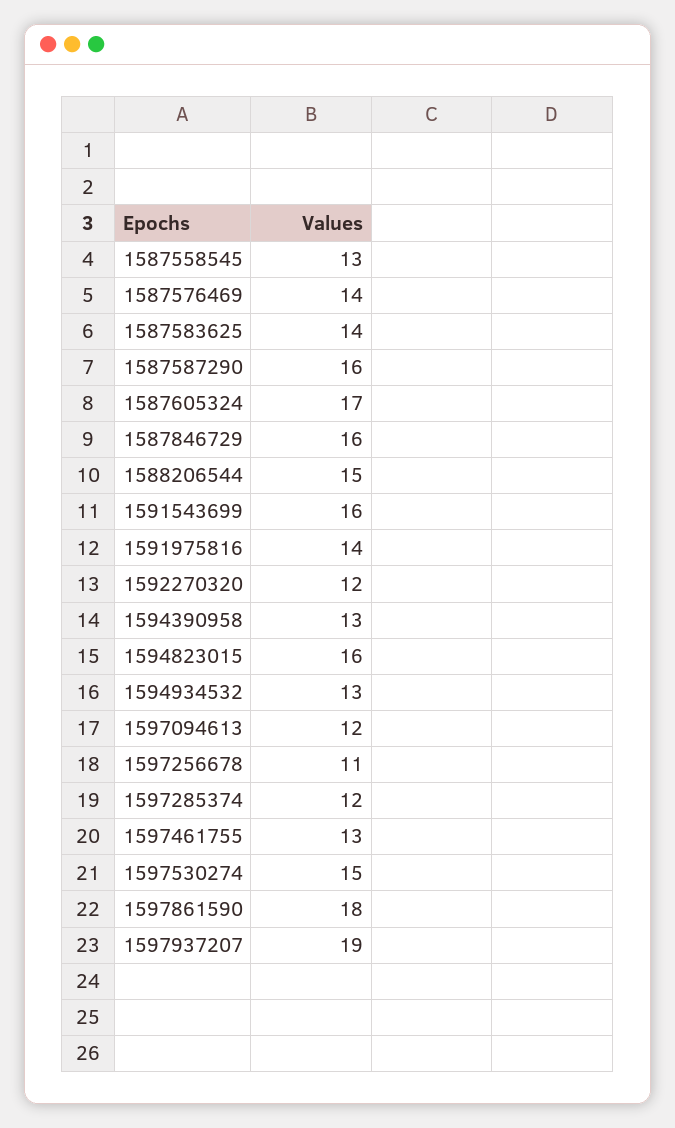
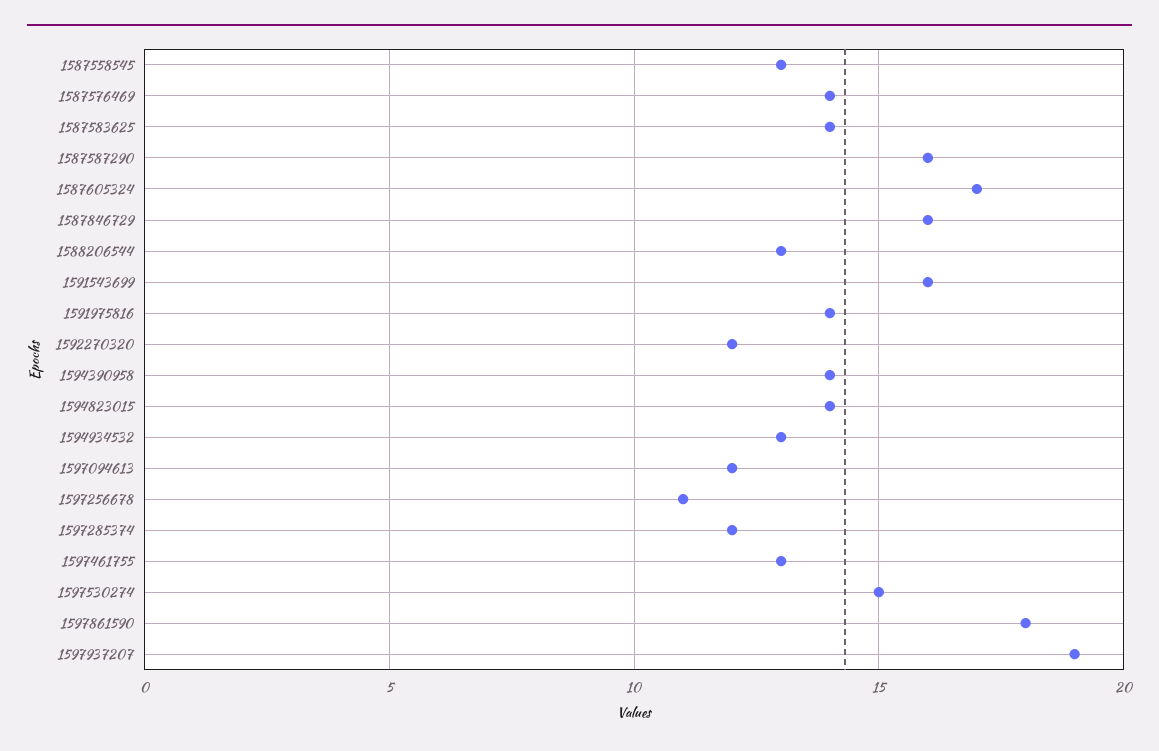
  {
    "1587558545": 13,
    "1587576469": 14,
    "1587583625": 14,
    "1587587290": 16,
    "1587605324": 17,
    "1587846729": 16,
-   "1588206544": 15,
+   "1588206544": 13,
    "1591543699": 16,
    "1591975816": 14,
    "1592270320": 12,
-   "1594390958": 13,
+   "1594390958": 14,
-   "1594823015": 16,
+   "1594823015": 14,
    "1594934532": 13,
    "1597094613": 12,
    "1597256678": 11,
    "1597285374": 12,
    "1597461755": 13,
    "1597530274": 15,
    "1597861590": 18,
    "1597937207": 19
  }

